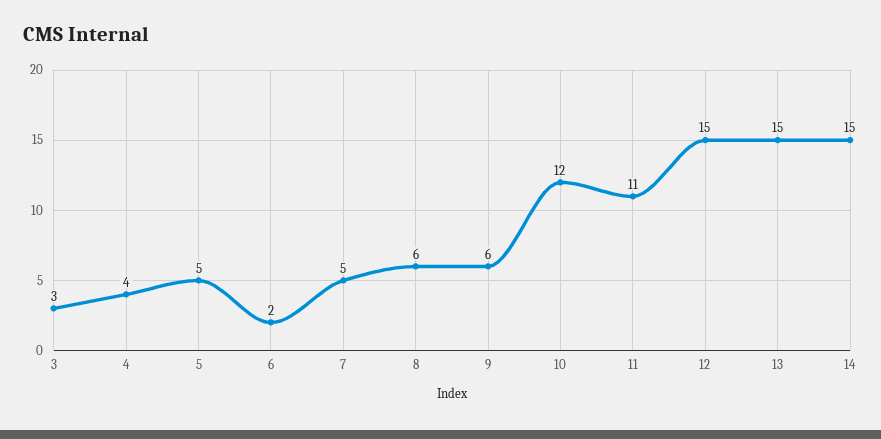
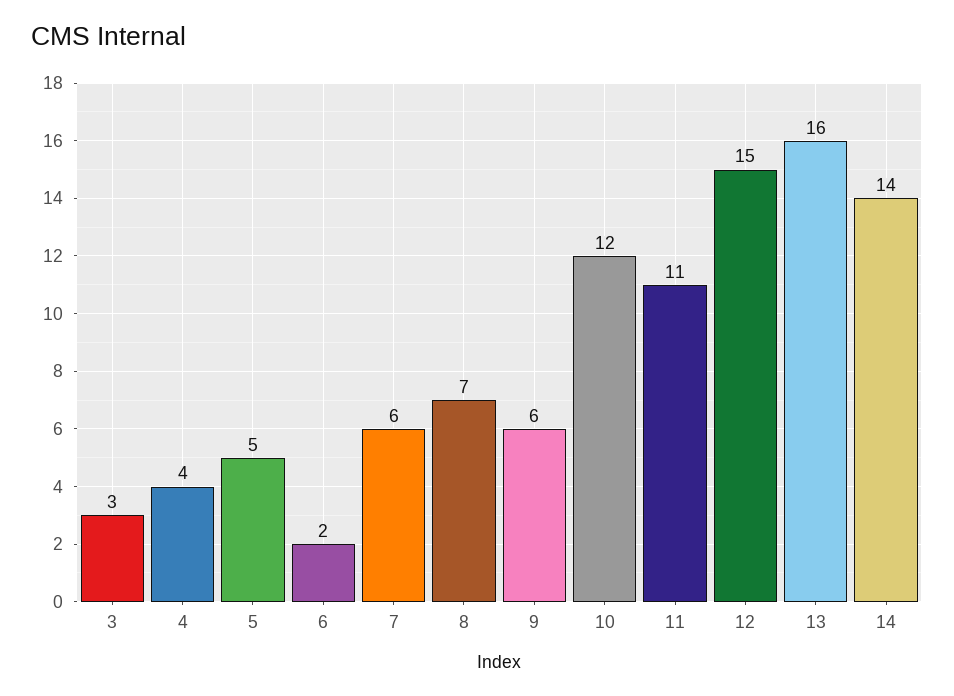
  {
    "3": 3,
    "4": 4,
    "5": 5,
    "6": 2,
-   "7": 5,
+   "7": 6,
-   "8": 6,
+   "8": 7,
    "9": 6,
    "10": 12,
    "11": 11,
    "12": 15,
-   "13": 15,
+   "13": 16,
-   "14": 15
+   "14": 14
  }

